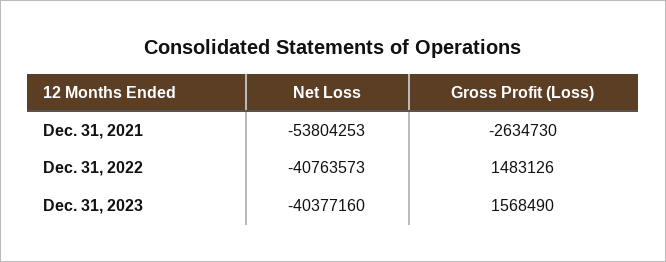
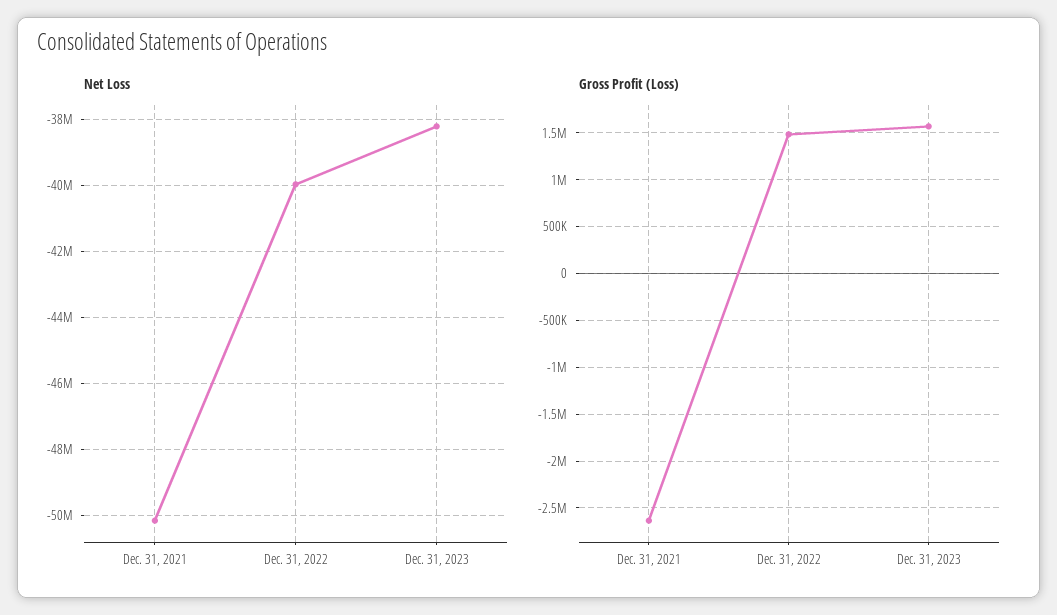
  {
    "Net Loss": {
-     "Dec. 31, 2021": -53804253,
+     "Dec. 31, 2021": -50200000,
-     "Dec. 31, 2022": -40763573,
+     "Dec. 31, 2022": -40000000,
-     "Dec. 31, 2023": -40377160
+     "Dec. 31, 2023": -38200000
    },
    "Gross Profit (Loss)": {
      "Dec. 31, 2021": -2634730,
      "Dec. 31, 2022": 1483126,
      "Dec. 31, 2023": 1568490
    }
  }

